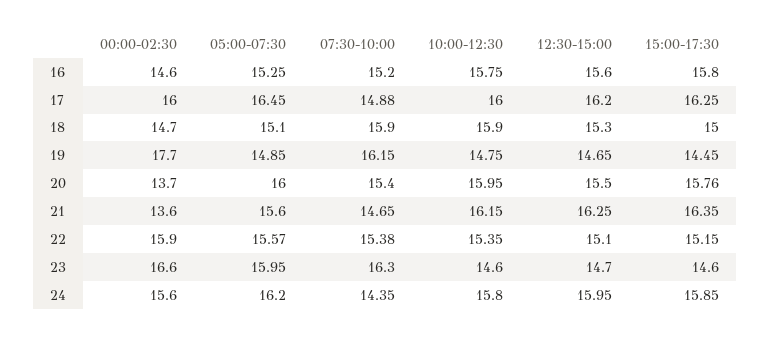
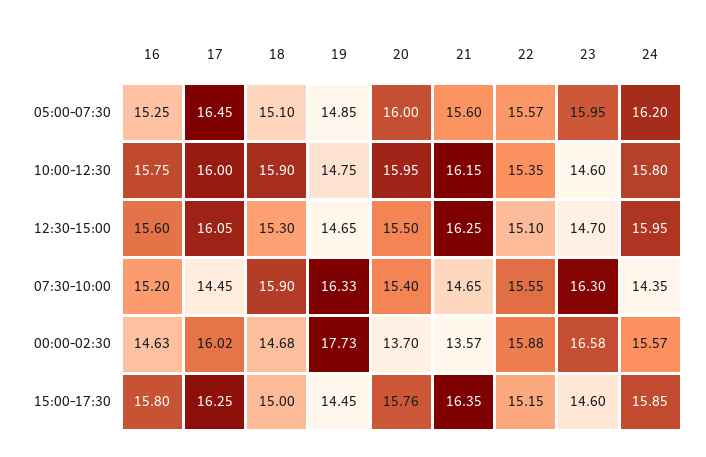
  {
    "00:00-02:30": {
      "16": 14.63,
      "17": 16.02,
      "18": 14.68,
      "19": 17.73,
      "20": 13.7,
      "21": 13.57,
      "22": 15.88,
      "23": 16.58,
      "24": 15.57
    },
    "05:00-07:30": {
      "16": 15.25,
      "17": 16.45,
      "18": 15.1,
      "19": 14.85,
      "20": 16,
      "21": 15.6,
      "22": 15.57,
      "23": 15.95,
      "24": 16.2
    },
    "07:30-10:00": {
      "16": 15.2,
-     "17": 14.88,
+     "17": 14.45,
      "18": 15.9,
-     "19": 16.15,
+     "19": 16.33,
      "20": 15.4,
      "21": 14.65,
-     "22": 15.38,
+     "22": 15.55,
      "23": 16.3,
      "24": 14.35
    },
    "10:00-12:30": {
      "16": 15.75,
      "17": 16,
      "18": 15.9,
      "19": 14.75,
      "20": 15.95,
      "21": 16.15,
      "22": 15.35,
      "23": 14.6,
      "24": 15.8
    },
    "12:30-15:00": {
      "16": 15.6,
-     "17": 16.2,
+     "17": 16.05,
      "18": 15.3,
      "19": 14.65,
      "20": 15.5,
      "21": 16.25,
      "22": 15.1,
      "23": 14.7,
      "24": 15.95
    },
    "15:00-17:30": {
      "16": 15.8,
      "17": 16.25,
      "18": 15,
      "19": 14.45,
      "20": 15.76,
      "21": 16.35,
      "22": 15.15,
      "23": 14.6,
      "24": 15.85
    }
  }

